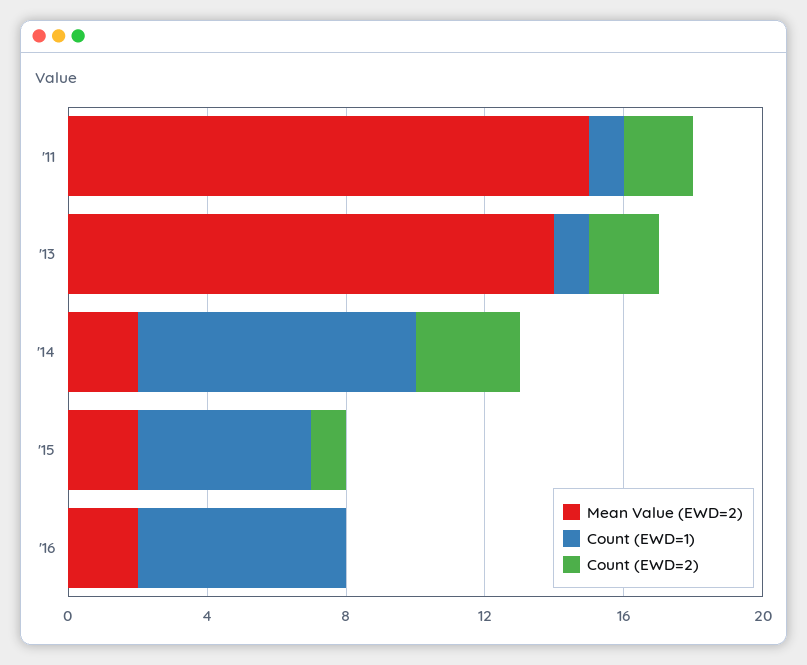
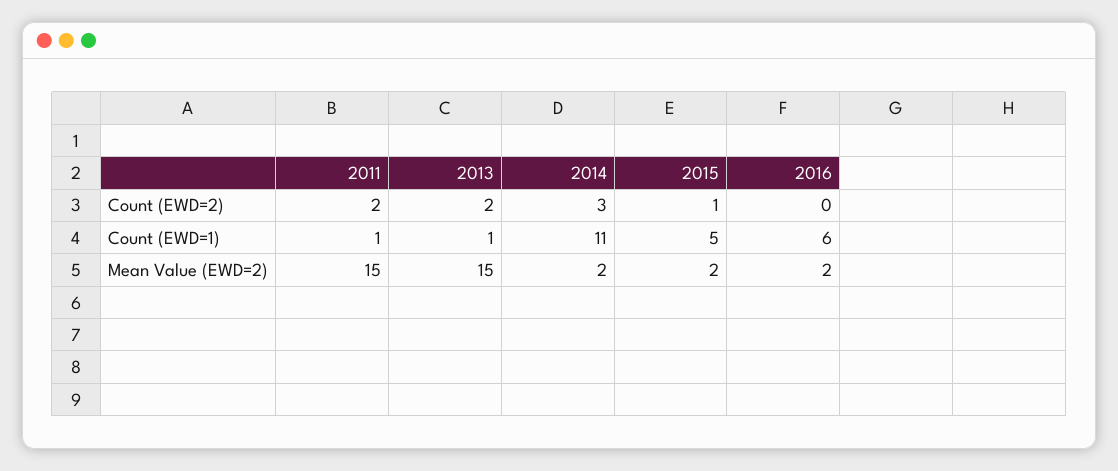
  {
    "Mean Value (EWD=2)": {
      "'11": 15,
-     "'13": 14,
+     "'13": 15,
      "'14": 2,
      "'15": 2,
      "'16": 2
    },
    "Count (EWD=1)": {
      "'11": 1,
      "'13": 1,
-     "'14": 8,
+     "'14": 11,
      "'15": 5,
      "'16": 6
    },
    "Count (EWD=2)": {
      "'11": 2,
      "'13": 2,
      "'14": 3,
      "'15": 1,
      "'16": 0
    }
  }

